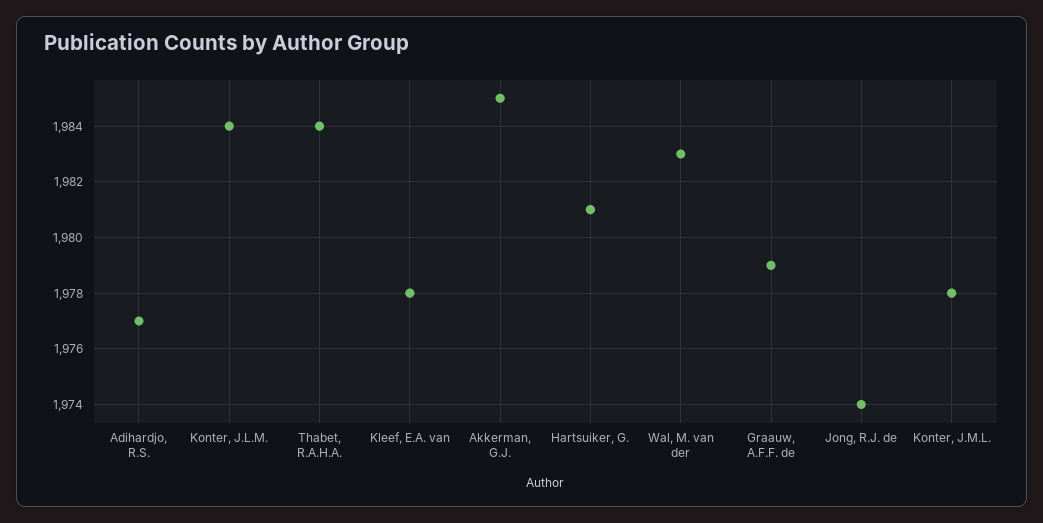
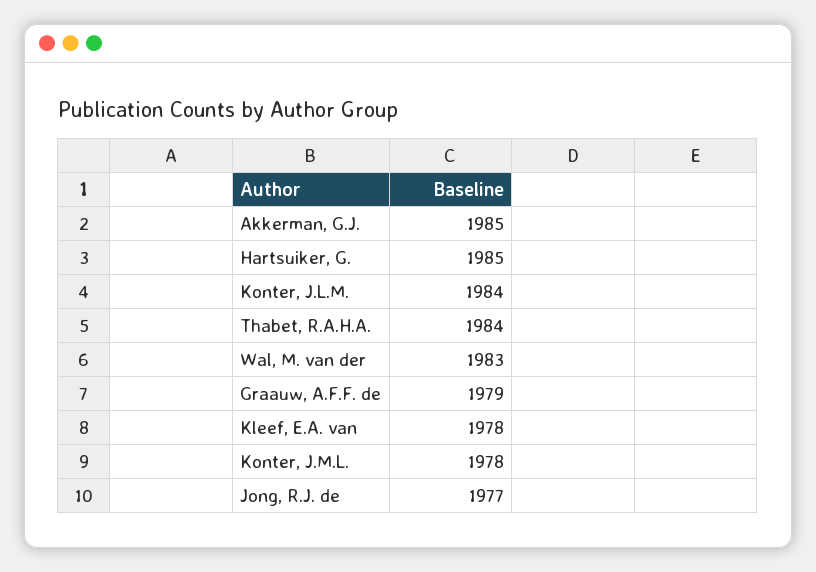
  {
-   "Adihardjo, R.S.": 1977,
    "Konter, J.L.M.": 1984,
    "Thabet, R.A.H.A.": 1984,
    "Kleef, E.A. van": 1978,
    "Akkerman, G.J.": 1985,
-   "Hartsuiker, G.": 1981,
+   "Hartsuiker, G.": 1985,
    "Wal, M. van der": 1983,
    "Graauw, A.F.F. de": 1979,
-   "Jong, R.J. de": 1974,
+   "Jong, R.J. de": 1977,
    "Konter, J.M.L.": 1978
  }

